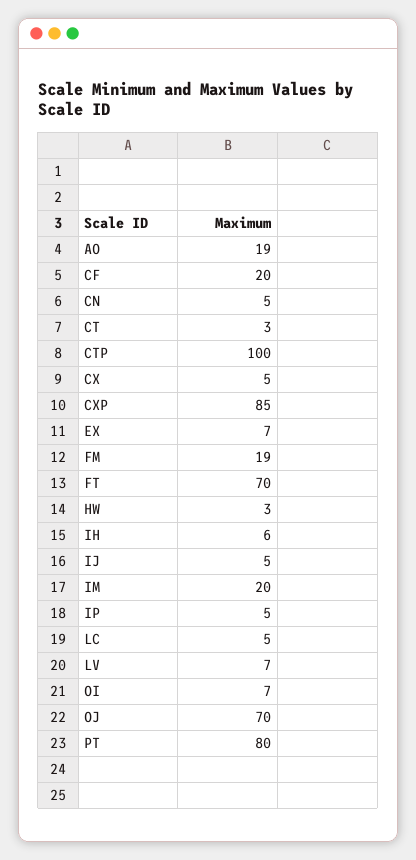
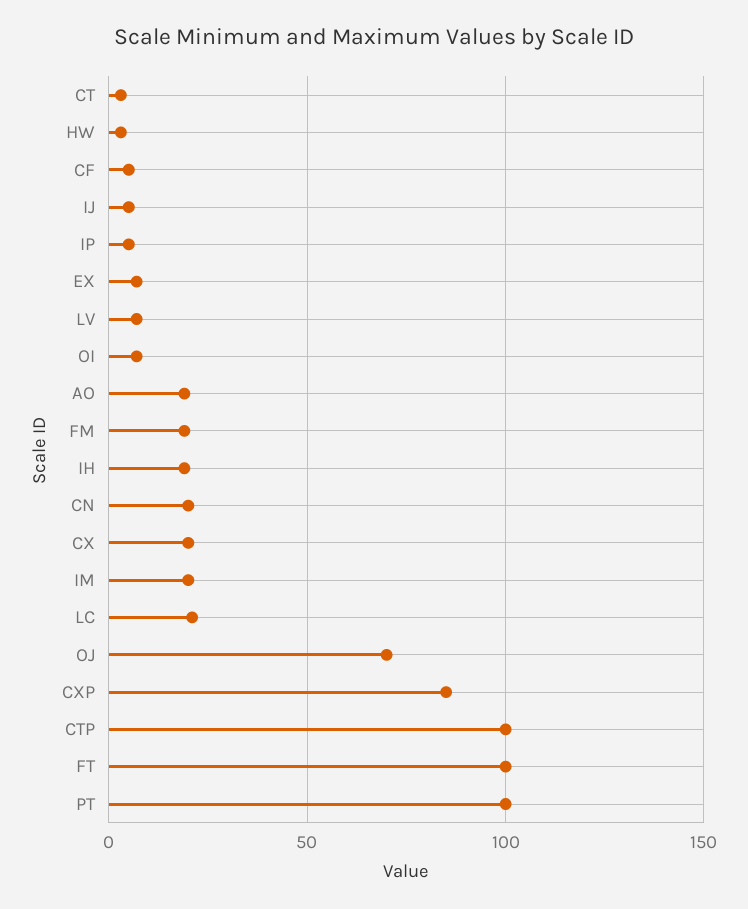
  {
    "AO": 19,
-   "CF": 20,
+   "CF": 5,
-   "CN": 5,
+   "CN": 20,
    "CT": 3,
    "CTP": 100,
-   "CX": 5,
+   "CX": 20,
    "CXP": 85,
    "EX": 7,
    "FM": 19,
-   "FT": 70,
+   "FT": 100,
    "HW": 3,
-   "IH": 6,
+   "IH": 20,
    "IJ": 5,
    "IM": 20,
    "IP": 5,
-   "LC": 5,
+   "LC": 20,
    "LV": 7,
    "OI": 7,
    "OJ": 70,
-   "PT": 80
+   "PT": 100
  }

